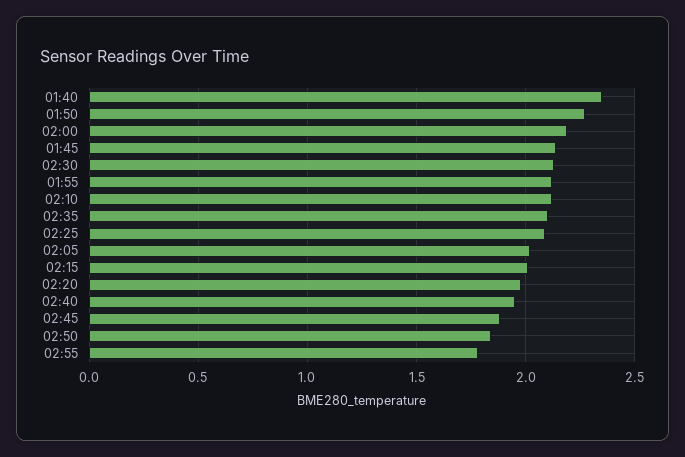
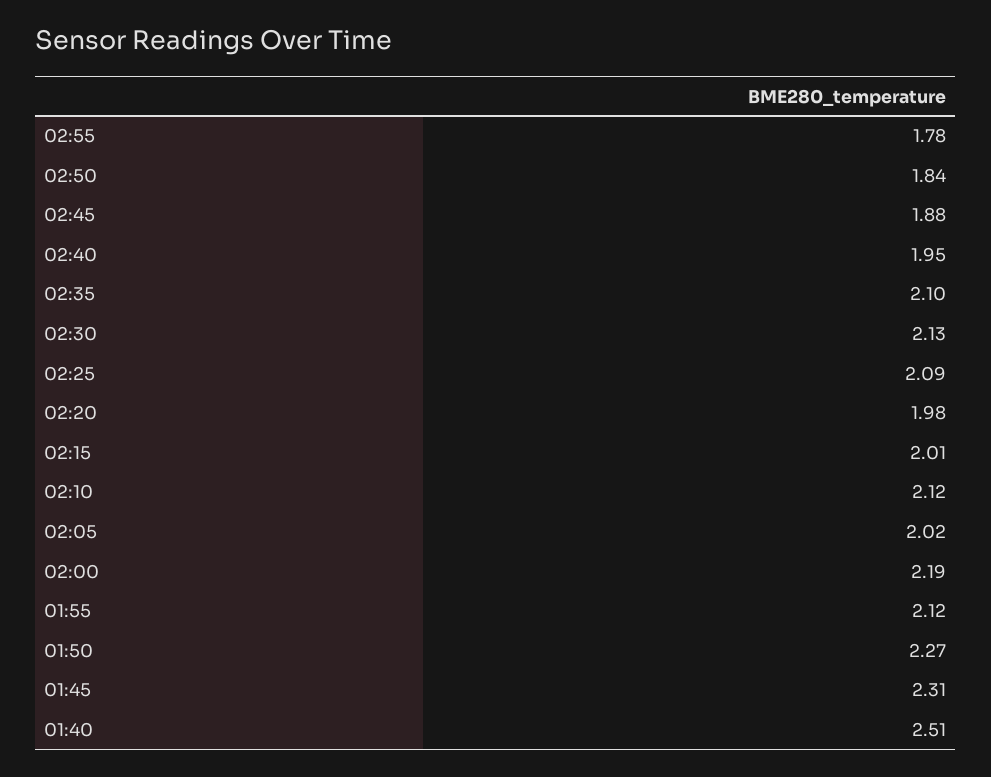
  {
-   "01:40": 2.35,
+   "01:40": 2.51,
    "01:50": 2.27,
    "02:00": 2.19,
-   "01:45": 2.15,
+   "01:45": 2.31,
    "02:30": 2.13,
    "01:55": 2.12,
    "02:10": 2.12,
    "02:35": 2.1,
    "02:25": 2.09,
    "02:05": 2.02,
    "02:15": 2.01,
    "02:20": 1.98,
    "02:40": 1.95,
    "02:45": 1.88,
    "02:50": 1.84,
    "02:55": 1.78
  }

